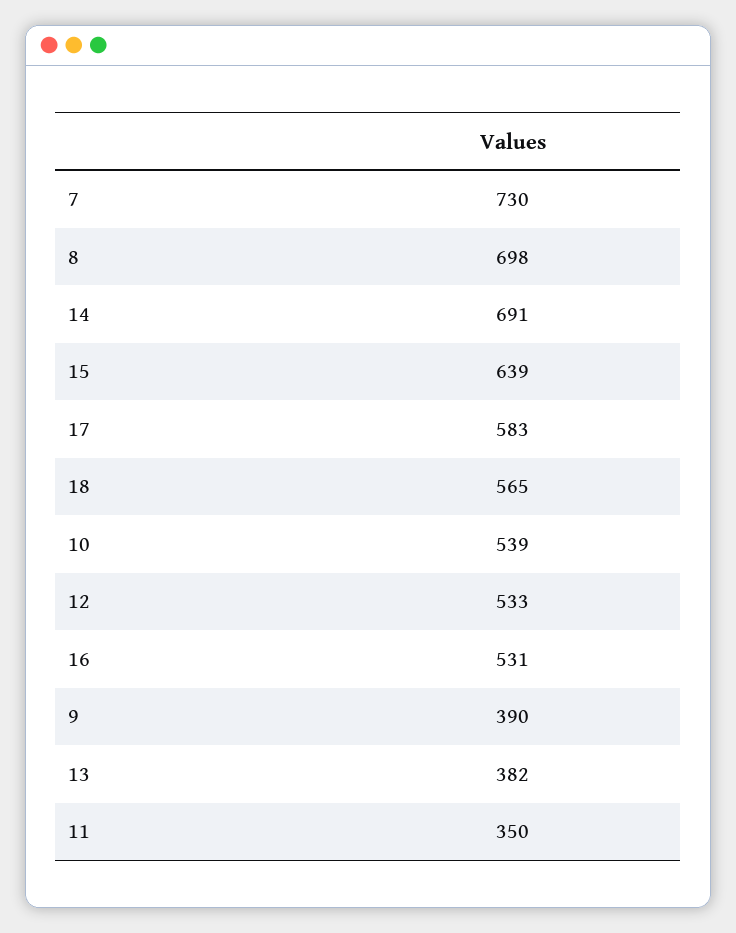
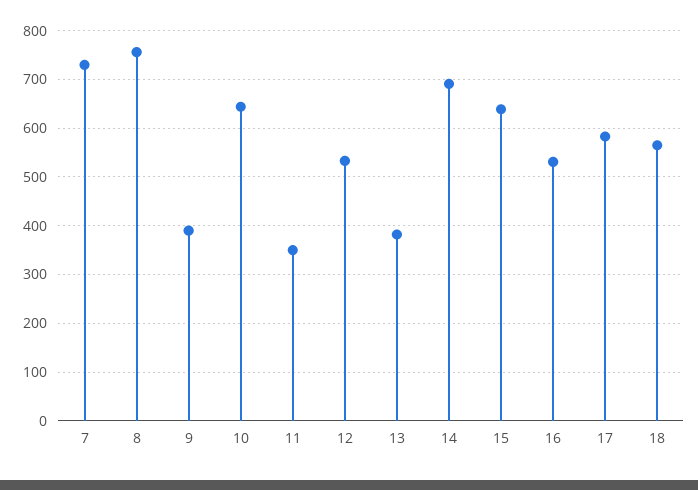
  {
    "7": 730,
-   "8": 698,
+   "8": 760,
    "14": 691,
    "15": 639,
    "17": 583,
    "18": 565,
-   "10": 539,
+   "10": 640,
    "12": 533,
    "16": 531,
    "9": 390,
    "13": 382,
    "11": 350
  }

